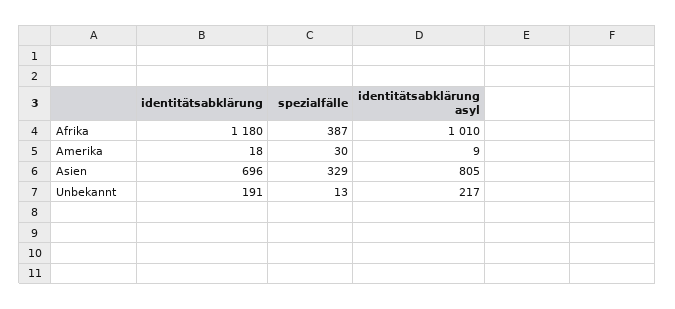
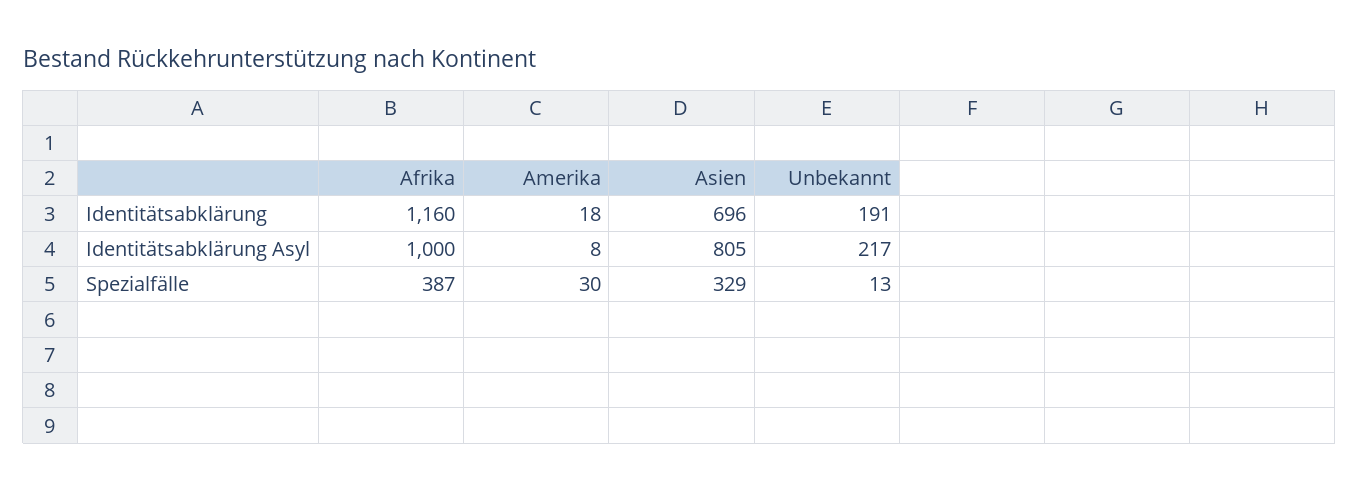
  {
    "identitätsabklärung": {
-     "Afrika": 1180,
+     "Afrika": 1160,
      "Amerika": 18,
      "Asien": 696,
      "Unbekannt": 191
    },
    "spezialfälle": {
      "Afrika": 387,
      "Amerika": 30,
      "Asien": 329,
      "Unbekannt": 13
    },
    "identitätsabklärung asyl": {
-     "Afrika": 1010,
+     "Afrika": 1000,
-     "Amerika": 9,
+     "Amerika": 8,
      "Asien": 805,
      "Unbekannt": 217
    }
  }

